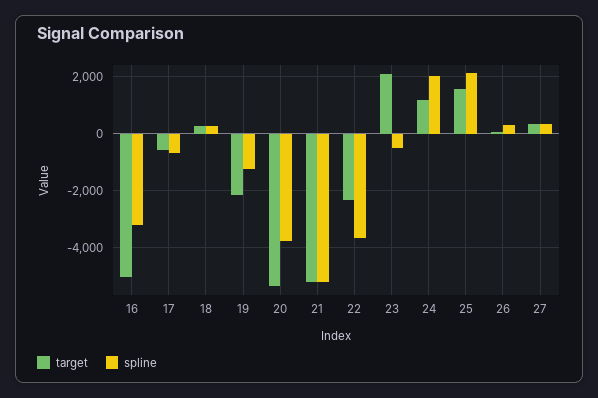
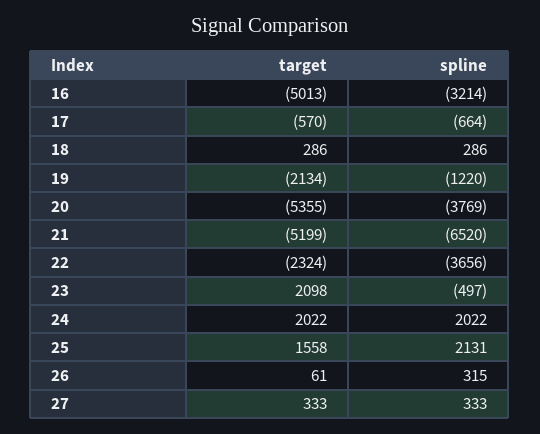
  {
    "target": {
      "16": -5013,
      "17": -570,
      "18": 286,
      "19": -2134,
      "20": -5355,
      "21": -5199,
      "22": -2324,
      "23": 2098,
-     "24": 1250,
+     "24": 2022,
      "25": 1558,
      "26": 61,
      "27": 333
    },
    "spline": {
      "16": -3214,
      "17": -664,
      "18": 286,
      "19": -1220,
      "20": -3769,
-     "21": -5250,
+     "21": -6520,
      "22": -3656,
      "23": -497,
      "24": 2022,
      "25": 2131,
      "26": 315,
      "27": 333
    }
  }

